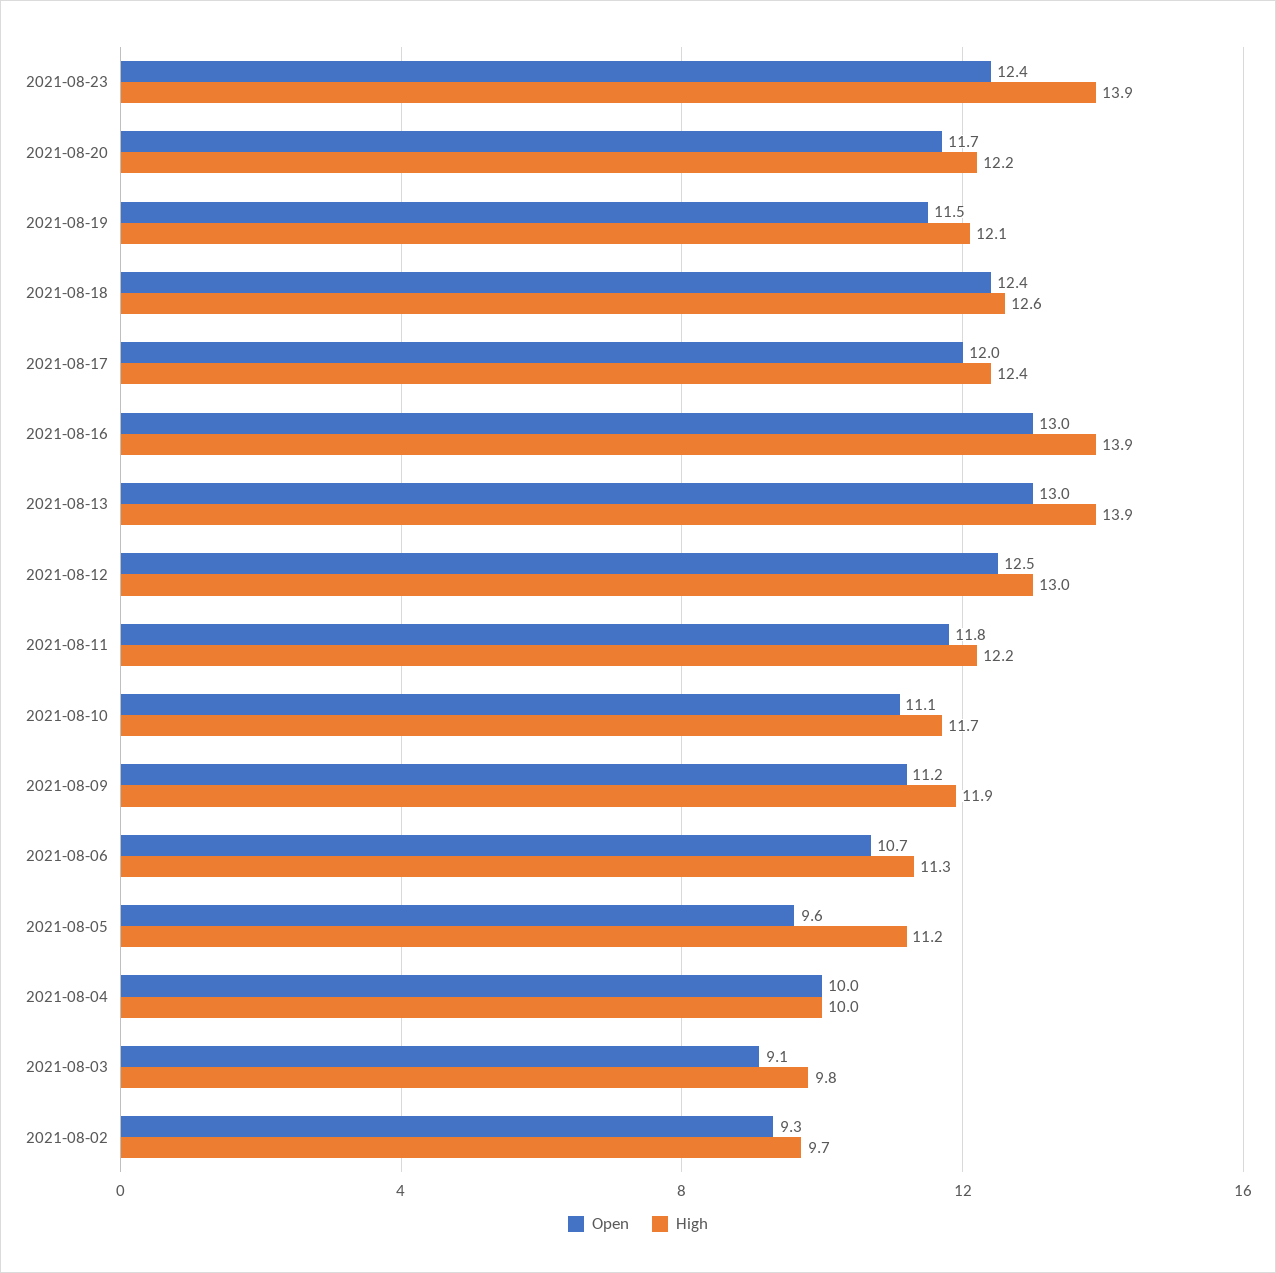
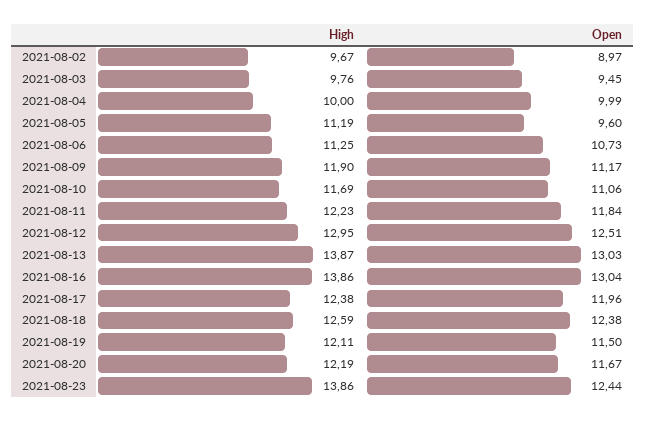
  {
    "Open": {
      "2021-08-23": 12.44,
      "2021-08-20": 11.67,
      "2021-08-19": 11.5,
      "2021-08-18": 12.38,
      "2021-08-17": 11.96,
      "2021-08-16": 13.04,
      "2021-08-13": 13.03,
      "2021-08-12": 12.51,
      "2021-08-11": 11.84,
      "2021-08-10": 11.06,
      "2021-08-09": 11.17,
      "2021-08-06": 10.73,
      "2021-08-05": 9.6,
      "2021-08-04": 9.99,
-     "2021-08-03": 9.1,
+     "2021-08-03": 9.45,
-     "2021-08-02": 9.3
+     "2021-08-02": 8.97
    },
    "High": {
      "2021-08-23": 13.86,
      "2021-08-20": 12.19,
      "2021-08-19": 12.11,
      "2021-08-18": 12.59,
      "2021-08-17": 12.38,
      "2021-08-16": 13.86,
      "2021-08-13": 13.87,
      "2021-08-12": 12.95,
      "2021-08-11": 12.23,
      "2021-08-10": 11.69,
      "2021-08-09": 11.9,
      "2021-08-06": 11.25,
      "2021-08-05": 11.19,
      "2021-08-04": 10,
      "2021-08-03": 9.76,
      "2021-08-02": 9.67
    }
  }

